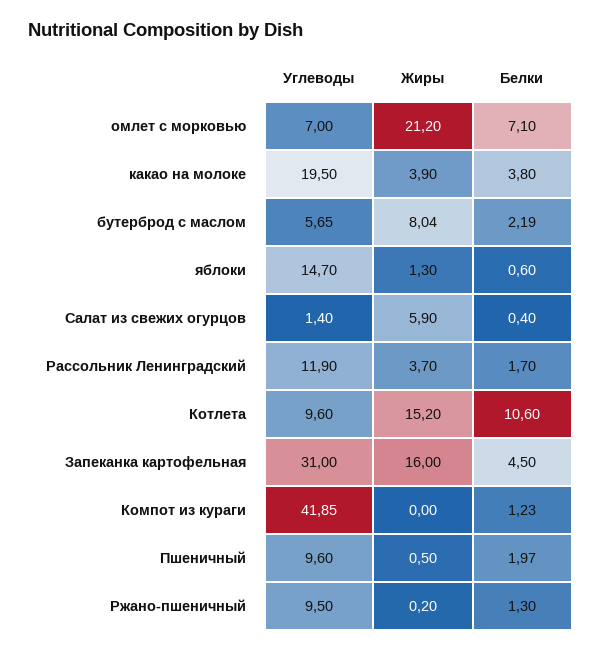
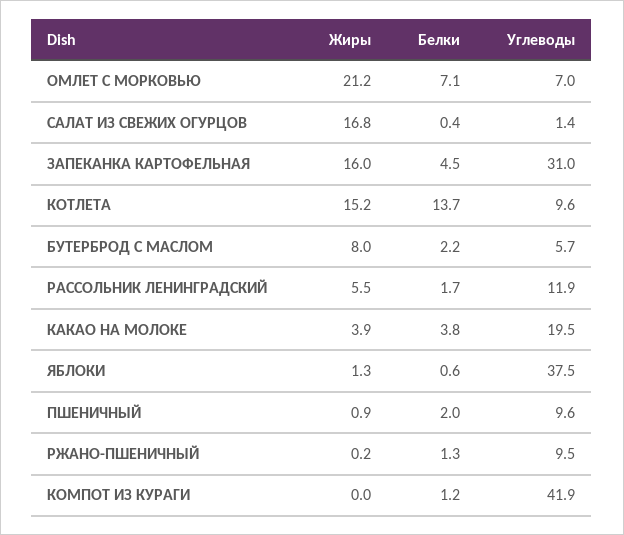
  {
    "Углеводы": {
      "омлет с морковью": 7,
      "какао на молоке": 19.5,
      "бутерброд с маслом": 5.65,
-     "яблоки": 14.7,
+     "яблоки": 37.5,
      "Салат из свежих огурцов": 1.4,
      "Рассольник Ленинградский": 11.9,
      "Котлета": 9.6,
      "Запеканка картофельная": 31,
      "Компот из кураги": 41.85,
      "Пшеничный": 9.6,
      "Ржано-пшеничный": 9.5
    },
    "Жиры": {
      "омлет с морковью": 21.2,
      "какао на молоке": 3.9,
      "бутерброд с маслом": 8.04,
      "яблоки": 1.3,
-     "Салат из свежих огурцов": 5.9,
+     "Салат из свежих огурцов": 16.8,
-     "Рассольник Ленинградский": 3.7,
+     "Рассольник Ленинградский": 5.5,
      "Котлета": 15.2,
      "Запеканка картофельная": 16,
      "Компот из кураги": 0,
-     "Пшеничный": 0.5,
+     "Пшеничный": 0.9,
      "Ржано-пшеничный": 0.2
    },
    "Белки": {
      "омлет с морковью": 7.1,
      "какао на молоке": 3.8,
      "бутерброд с маслом": 2.19,
      "яблоки": 0.6,
      "Салат из свежих огурцов": 0.4,
      "Рассольник Ленинградский": 1.7,
-     "Котлета": 10.6,
+     "Котлета": 13.7,
      "Запеканка картофельная": 4.5,
      "Компот из кураги": 1.23,
      "Пшеничный": 1.97,
      "Ржано-пшеничный": 1.3
    }
  }

